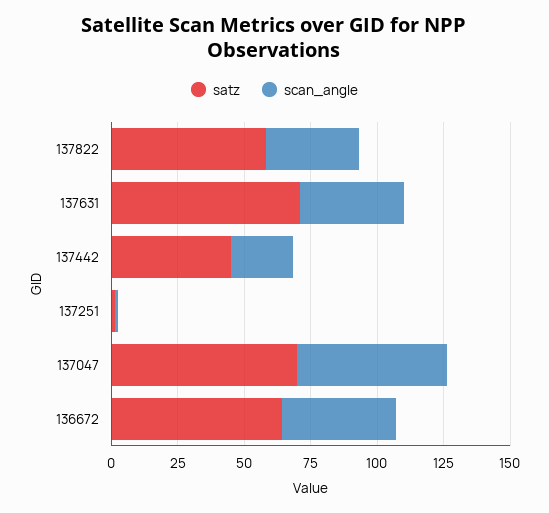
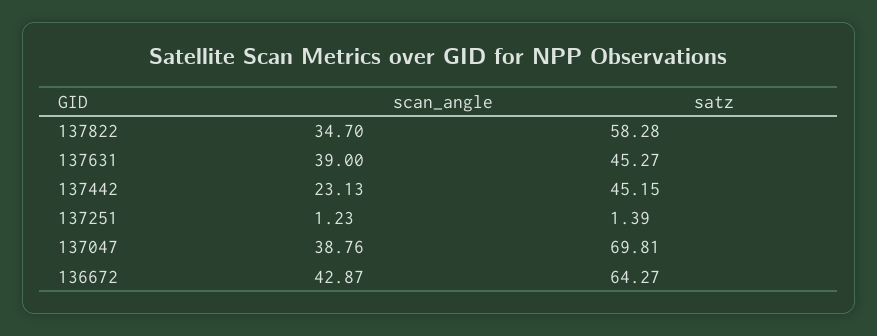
  {
    "satz": {
      "137822": 58.28,
-     "137631": 70,
+     "137631": 45.27,
      "137442": 45.15,
      "137251": 1.39,
      "137047": 69.81,
      "136672": 64.27
    },
    "scan_angle": {
      "137822": 34.7,
      "137631": 39,
      "137442": 23.13,
      "137251": 1.23,
-     "137047": 55,
+     "137047": 38.76,
      "136672": 42.87
    }
  }

